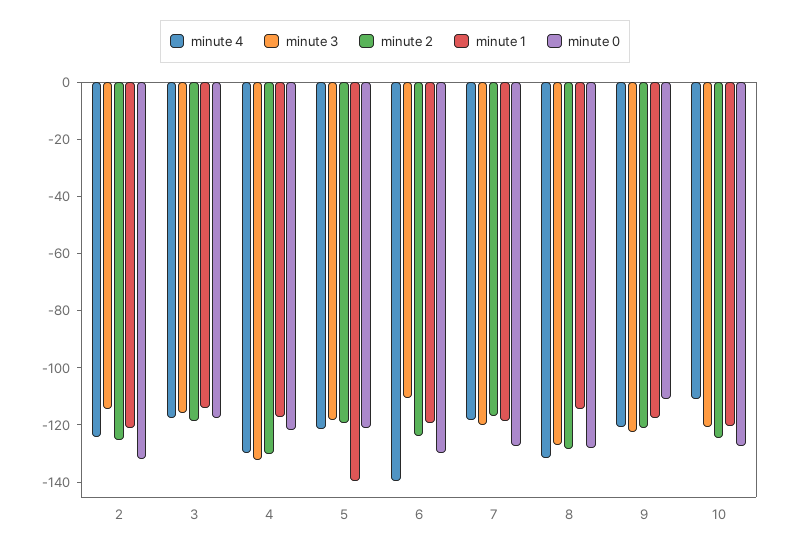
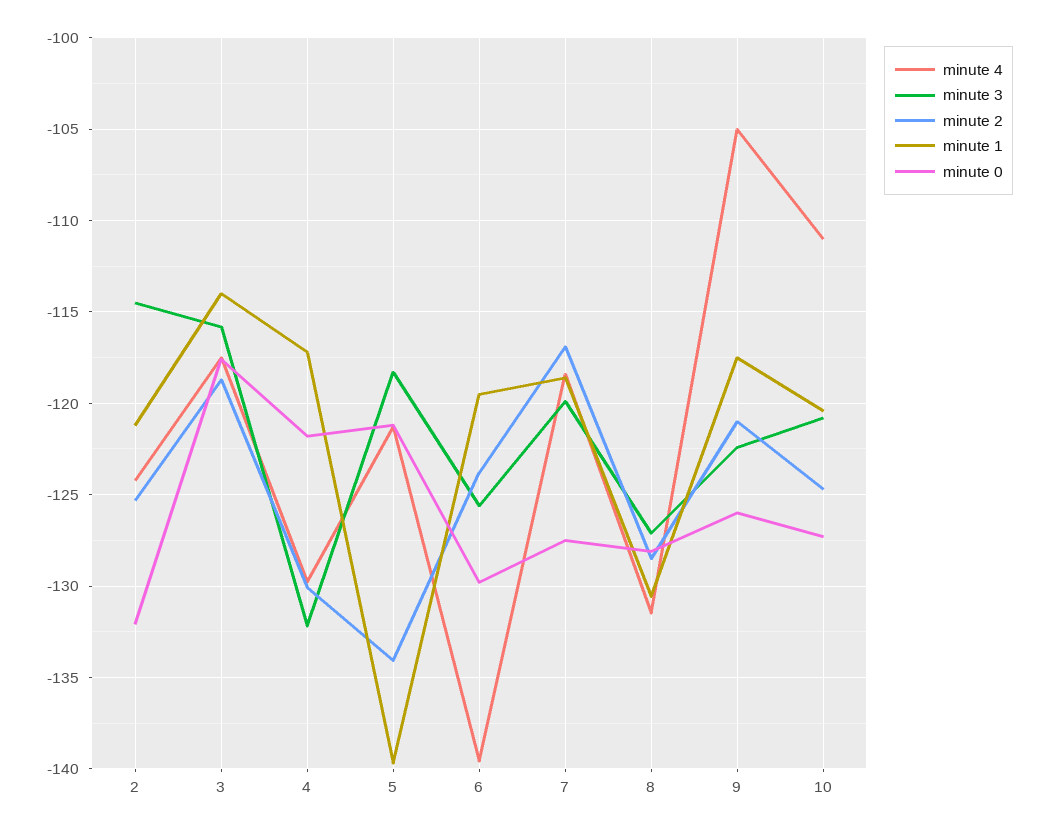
  {
    "minute 4": {
      "2": -124,
      "3": -117.5,
      "4": -130,
      "5": -121.5,
      "6": -139.5,
      "7": -118.5,
      "8": -131.5,
-     "9": -120,
+     "9": -105,
      "10": -111
    },
    "minute 3": {
      "2": -114.5,
      "3": -116,
      "4": -132,
      "5": -118.5,
-     "6": -110,
+     "6": -125.5,
      "7": -120,
      "8": -127,
      "9": -122.5,
      "10": -121
    },
    "minute 2": {
      "2": -125.5,
      "3": -118.5,
      "4": -130,
-     "5": -120,
+     "5": -134,
      "6": -124,
      "7": -117,
      "8": -128.5,
      "9": -121,
      "10": -124.5
    },
    "minute 1": {
      "2": -121,
      "3": -114,
      "4": -117,
      "5": -139.5,
      "6": -119.5,
      "7": -118.5,
-     "8": -115,
+     "8": -130.5,
      "9": -117.5,
      "10": -120.5
    },
    "minute 0": {
      "2": -132,
      "3": -117.5,
      "4": -122,
      "5": -121,
      "6": -130,
      "7": -127.5,
      "8": -128,
-     "9": -110,
+     "9": -126,
      "10": -127.5
    }
  }

